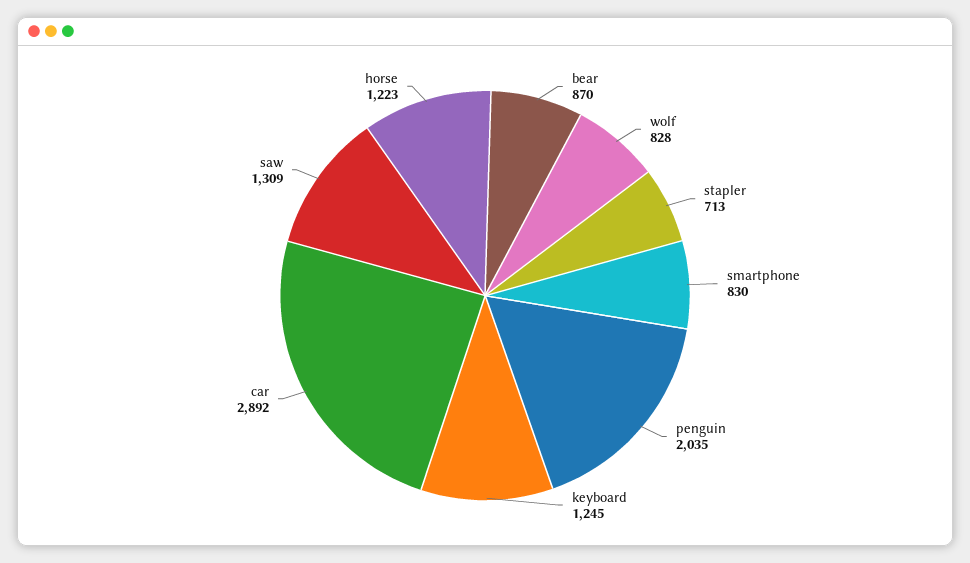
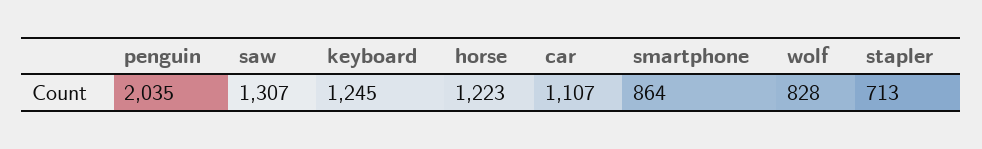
  {
-   "bear": 870,
    "wolf": 828,
    "stapler": 713,
-   "smartphone": 830,
+   "smartphone": 864,
    "penguin": 2035,
    "keyboard": 1245,
-   "car": 2892,
+   "car": 1107,
-   "saw": 1309,
+   "saw": 1307,
    "horse": 1223
  }

